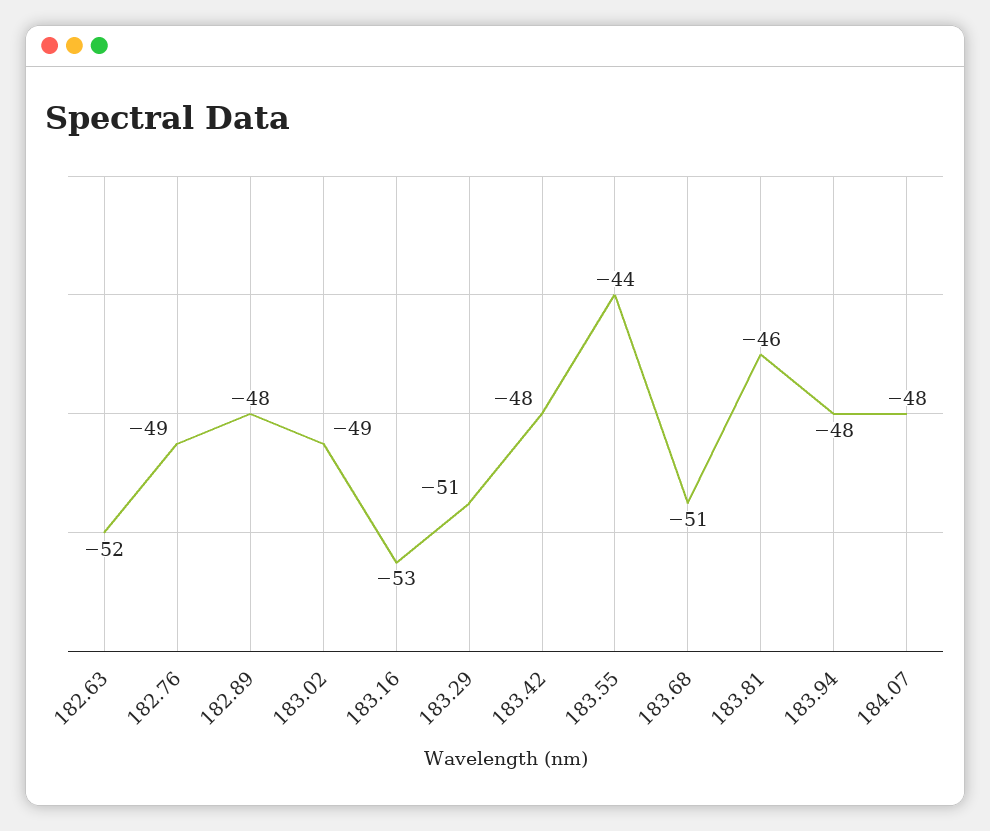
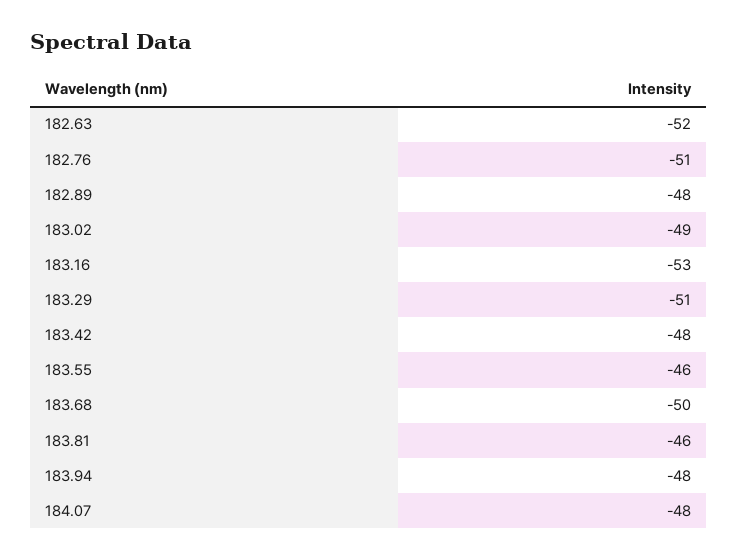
  {
    "182.63": -52,
-   "182.76": -49,
+   "182.76": -51,
    "182.89": -48,
    "183.02": -49,
    "183.16": -53,
    "183.29": -51,
    "183.42": -48,
-   "183.55": -44,
+   "183.55": -46,
-   "183.68": -51,
+   "183.68": -50,
    "183.81": -46,
    "183.94": -48,
    "184.07": -48
  }

